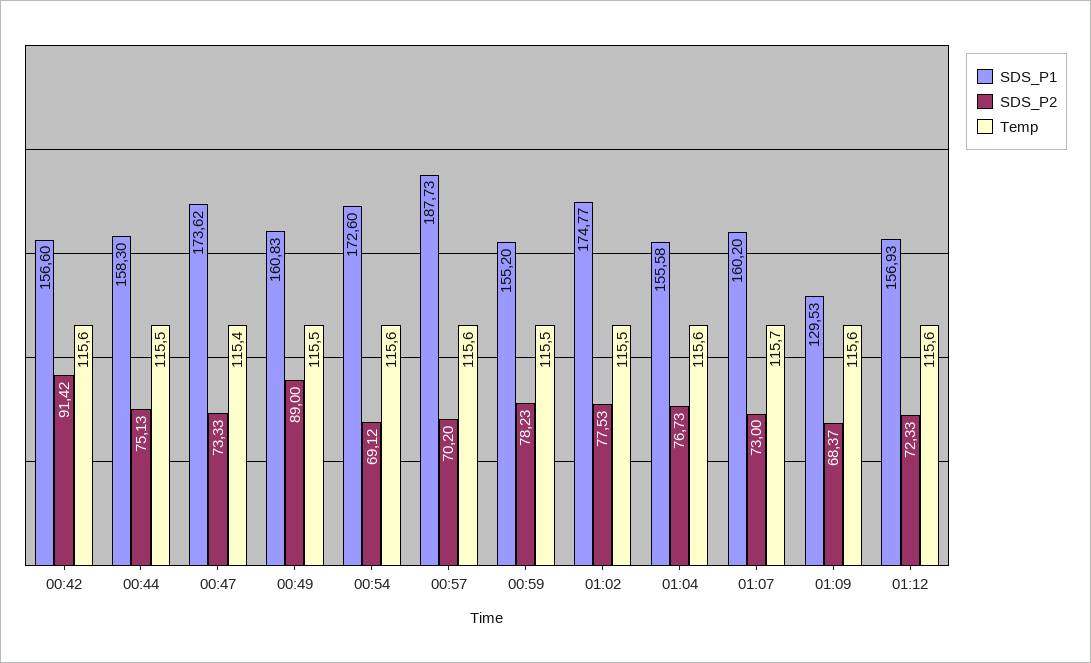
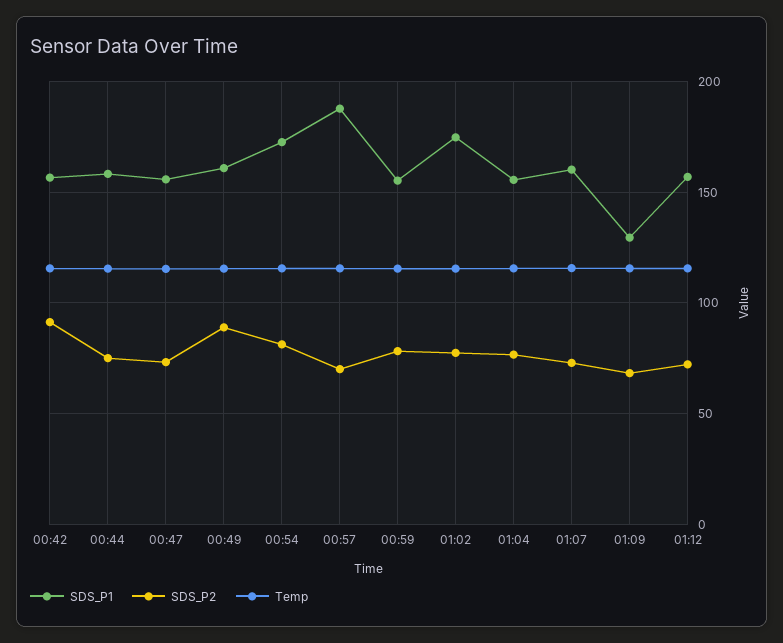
  {
    "SDS_P1": {
      "00:42": 156.6,
      "00:44": 158.3,
-     "00:47": 173.62,
+     "00:47": 155,
      "00:49": 160.83,
      "00:54": 172.6,
      "00:57": 187.73,
      "00:59": 155.2,
      "01:02": 174.77,
      "01:04": 155.58,
      "01:07": 160.2,
      "01:09": 129.53,
      "01:12": 156.93
    },
    "SDS_P2": {
      "00:42": 91.42,
      "00:44": 75.13,
      "00:47": 73.33,
      "00:49": 89,
-     "00:54": 69.12,
+     "00:54": 80,
      "00:57": 70.2,
      "00:59": 78.23,
      "01:02": 77.53,
      "01:04": 76.73,
      "01:07": 73,
      "01:09": 68.37,
      "01:12": 72.33
    },
    "Temp": {
      "00:42": 115.6,
      "00:44": 115.5,
      "00:47": 115.4,
      "00:49": 115.5,
      "00:54": 115.6,
      "00:57": 115.6,
      "00:59": 115.5,
      "01:02": 115.5,
      "01:04": 115.6,
      "01:07": 115.7,
      "01:09": 115.6,
      "01:12": 115.6
    }
  }

